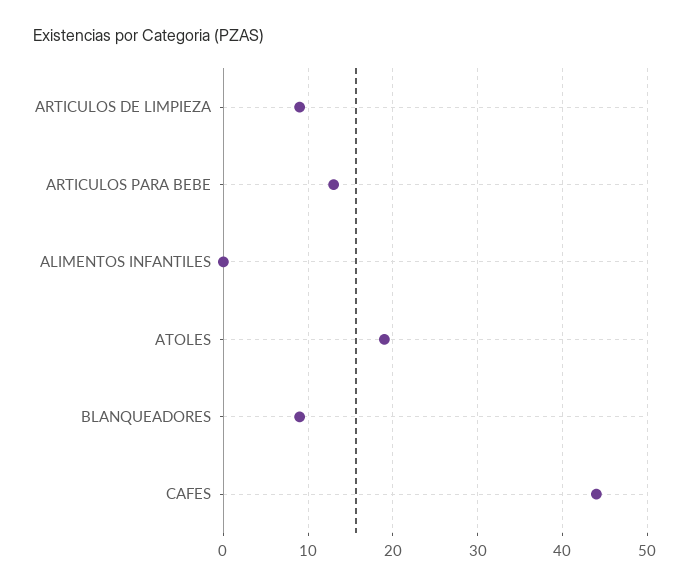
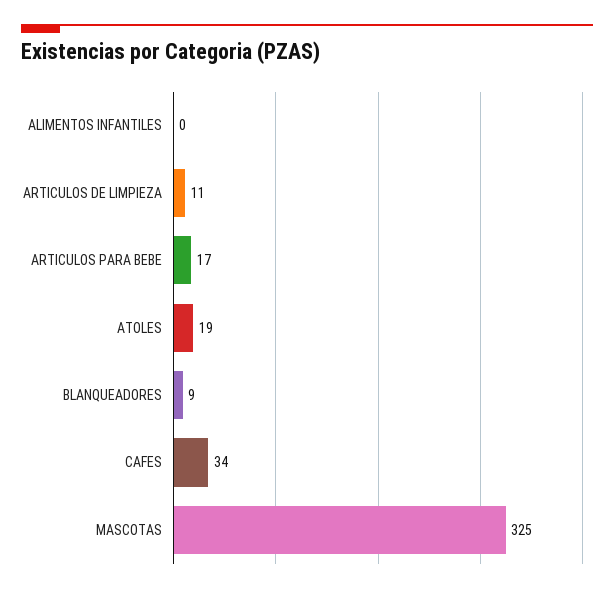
  {
-   "ARTICULOS DE LIMPIEZA": 9,
+   "ARTICULOS DE LIMPIEZA": 11,
-   "ARTICULOS PARA BEBE": 13,
+   "ARTICULOS PARA BEBE": 17,
    "ALIMENTOS INFANTILES": 0,
    "ATOLES": 19,
    "BLANQUEADORES": 9,
-   "CAFES": 44
+   "CAFES": 34,
+   "MASCOTAS": 325
  }

